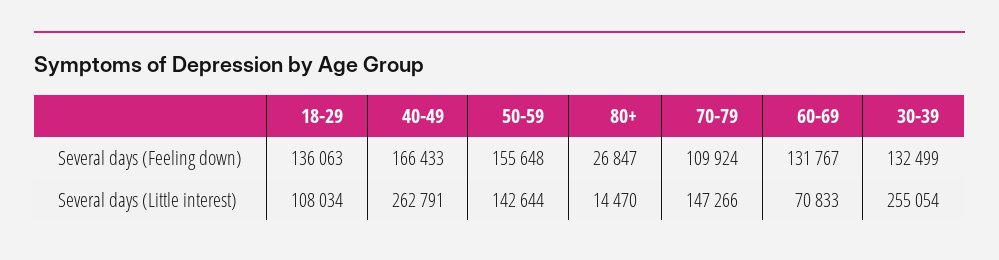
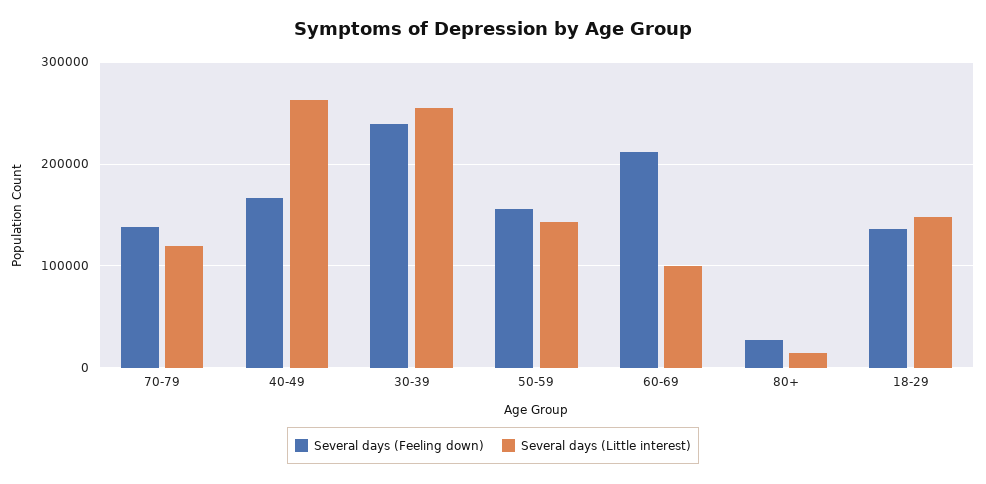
  {
    "Several days (Feeling down)": {
      "18-29": 136063,
      "40-49": 166433,
      "50-59": 155648,
      "80+": 26847,
-     "70-79": 109924,
+     "70-79": 140000,
-     "60-69": 131767,
+     "60-69": 210000,
-     "30-39": 132499
+     "30-39": 240000
    },
    "Several days (Little interest)": {
-     "18-29": 108034,
+     "18-29": 150000,
      "40-49": 262791,
      "50-59": 142644,
      "80+": 14470,
-     "70-79": 147266,
+     "70-79": 120000,
-     "60-69": 70833,
+     "60-69": 100000,
      "30-39": 255054
    }
  }

